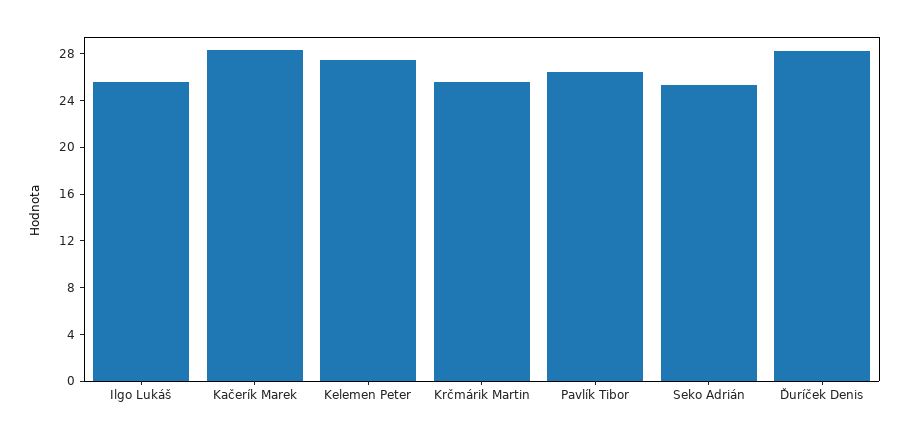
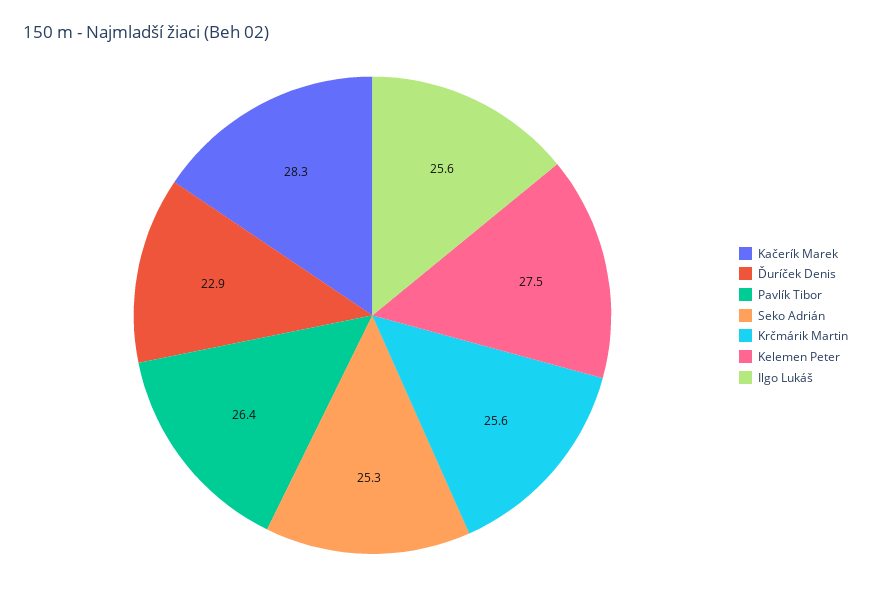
  {
    "Ilgo Lukáš": 25.6,
    "Kačerík Marek": 28.3,
    "Kelemen Peter": 27.5,
    "Krčmárik Martin": 25.6,
    "Pavlík Tibor": 26.4,
    "Seko Adrián": 25.3,
-   "Ďuríček Denis": 28
+   "Ďuríček Denis": 22.9
  }

